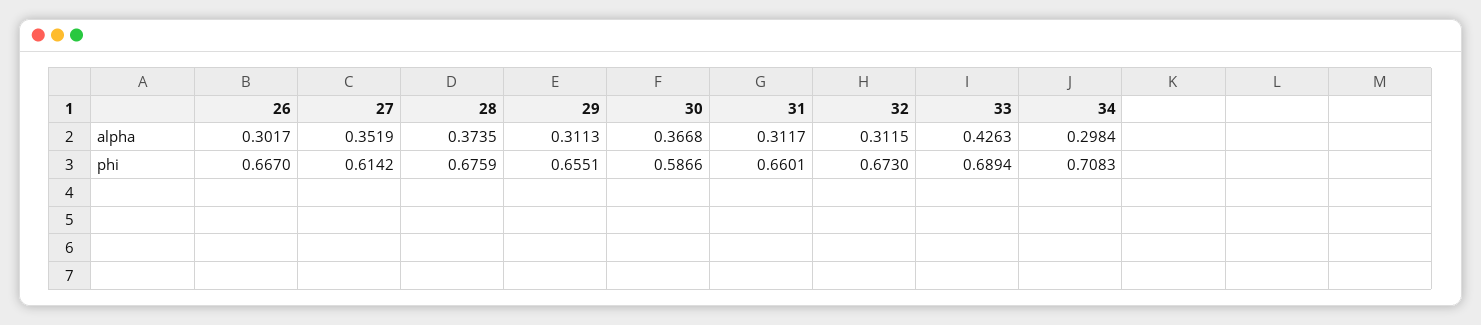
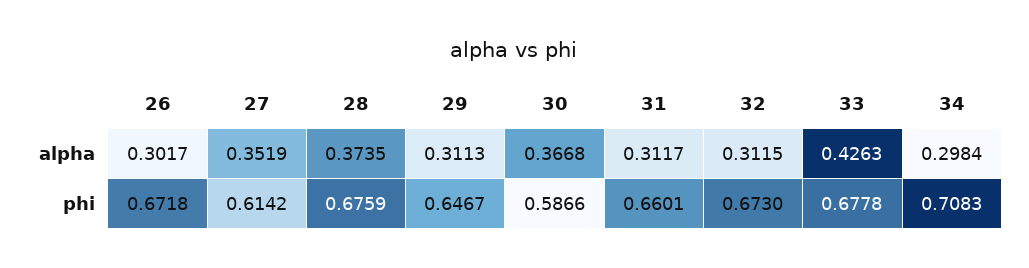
  {
    "26": {
      "alpha": 0.3017,
-     "phi": 0.667
+     "phi": 0.6718
    },
    "27": {
      "alpha": 0.3519,
      "phi": 0.6142
    },
    "28": {
      "alpha": 0.3735,
      "phi": 0.6759
    },
    "29": {
      "alpha": 0.3113,
-     "phi": 0.6551
+     "phi": 0.6467
    },
    "30": {
      "alpha": 0.3668,
      "phi": 0.5866
    },
    "31": {
      "alpha": 0.3117,
      "phi": 0.6601
    },
    "32": {
      "alpha": 0.3115,
      "phi": 0.673
    },
    "33": {
      "alpha": 0.4263,
-     "phi": 0.6894
+     "phi": 0.6778
    },
    "34": {
      "alpha": 0.2984,
      "phi": 0.7083
    }
  }

